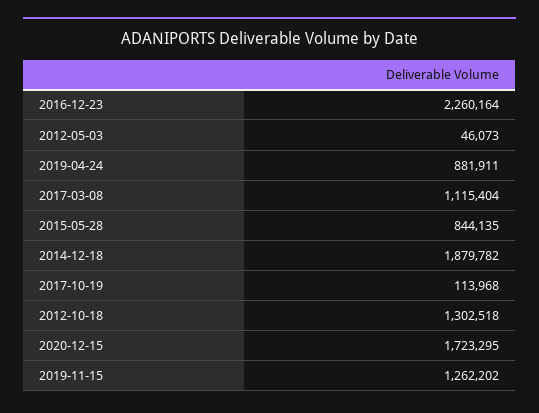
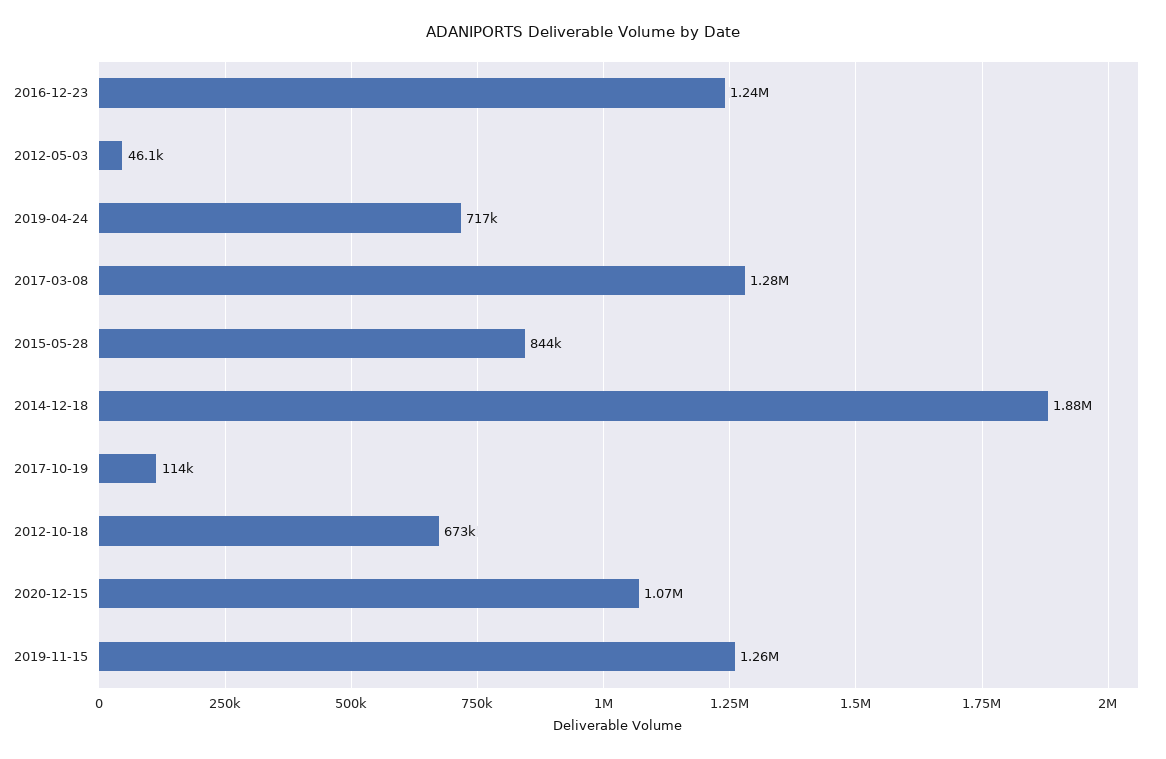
  {
-   "2016-12-23": 2260164,
+   "2016-12-23": 1240000,
    "2012-05-03": 46073,
-   "2019-04-24": 881911,
+   "2019-04-24": 717000,
-   "2017-03-08": 1115404,
+   "2017-03-08": 1280000,
    "2015-05-28": 844135,
    "2014-12-18": 1879782,
    "2017-10-19": 113968,
-   "2012-10-18": 1302518,
+   "2012-10-18": 673000,
-   "2020-12-15": 1723295,
+   "2020-12-15": 1070000,
    "2019-11-15": 1262202
  }

